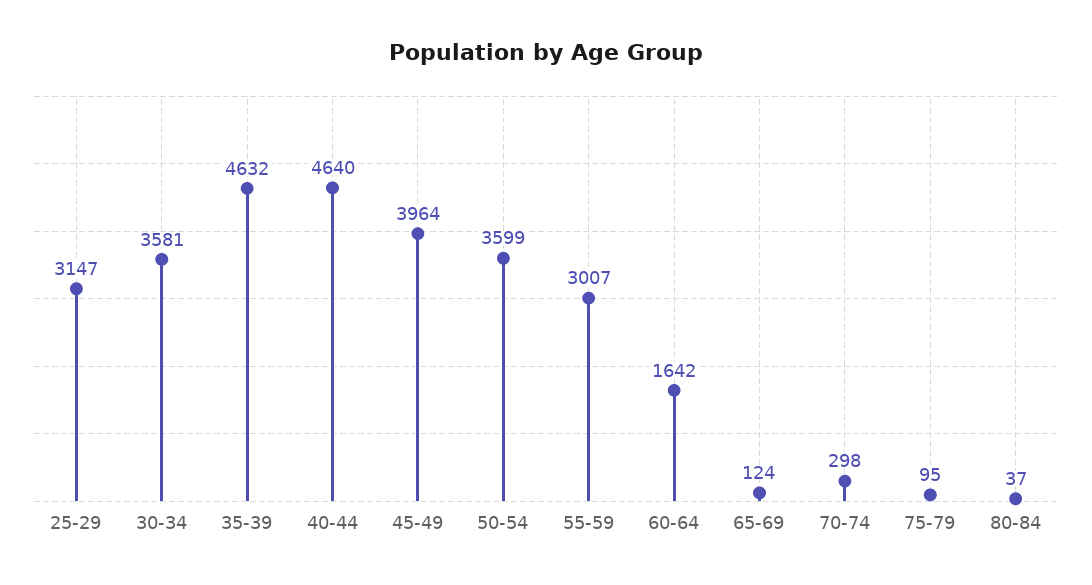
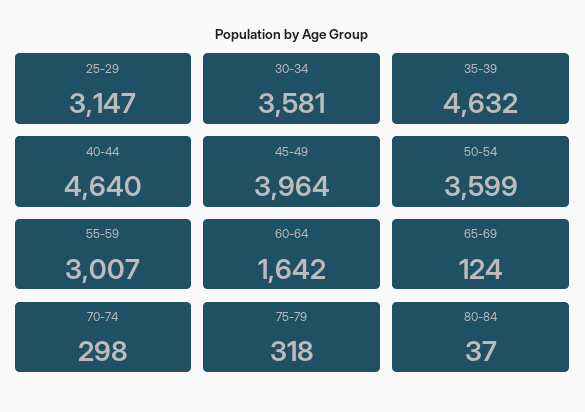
  {
    "25-29": 3147,
    "30-34": 3581,
    "35-39": 4632,
    "40-44": 4640,
    "45-49": 3964,
    "50-54": 3599,
    "55-59": 3007,
    "60-64": 1642,
    "65-69": 124,
    "70-74": 298,
-   "75-79": 95,
+   "75-79": 318,
    "80-84": 37
  }

